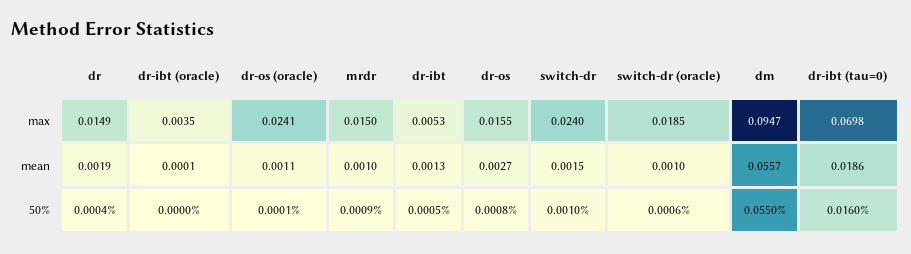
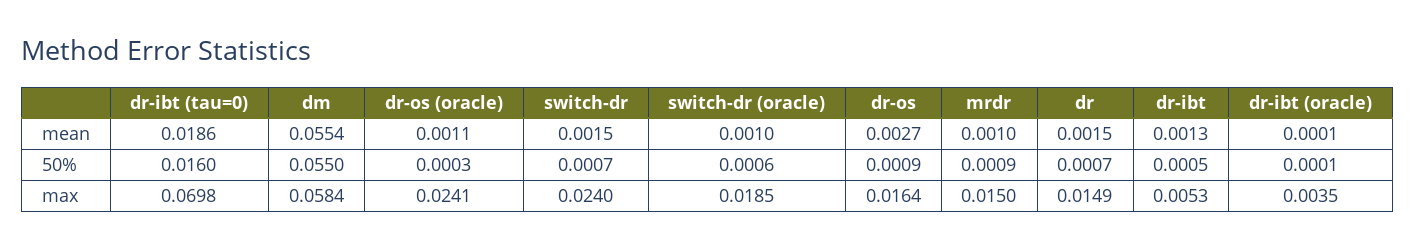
  {
    "dr": {
      "max": 0.0149,
-     "mean": 0.0019,
+     "mean": 0.0015,
-     "50%": 0.0004
+     "50%": 0.0007
    },
    "dr-ibt (oracle)": {
      "max": 0.0035,
      "mean": 0.0001,
-     "50%": 0
+     "50%": 0.0001
    },
    "dr-os (oracle)": {
      "max": 0.0241,
      "mean": 0.0011,
-     "50%": 0.0001
+     "50%": 0.0003
    },
    "mrdr": {
      "max": 0.015,
      "mean": 0.001,
      "50%": 0.0009
    },
    "dr-ibt": {
      "max": 0.0053,
      "mean": 0.0013,
      "50%": 0.0005
    },
    "dr-os": {
-     "max": 0.0155,
+     "max": 0.0164,
      "mean": 0.0027,
-     "50%": 0.0008
+     "50%": 0.0009
    },
    "switch-dr": {
      "max": 0.024,
      "mean": 0.0015,
-     "50%": 0.001
+     "50%": 0.0007
    },
    "switch-dr (oracle)": {
      "max": 0.0185,
      "mean": 0.001,
      "50%": 0.0006
    },
    "dm": {
-     "max": 0.0947,
+     "max": 0.0584,
-     "mean": 0.0557,
+     "mean": 0.0554,
      "50%": 0.055
    },
    "dr-ibt (tau=0)": {
      "max": 0.0698,
      "mean": 0.0186,
      "50%": 0.016
    }
  }

